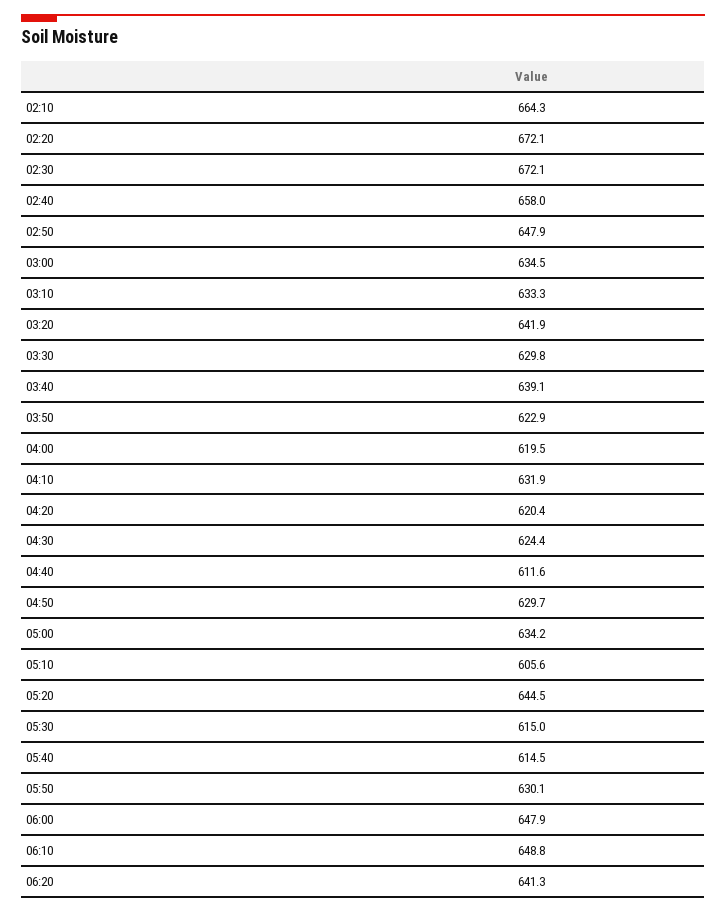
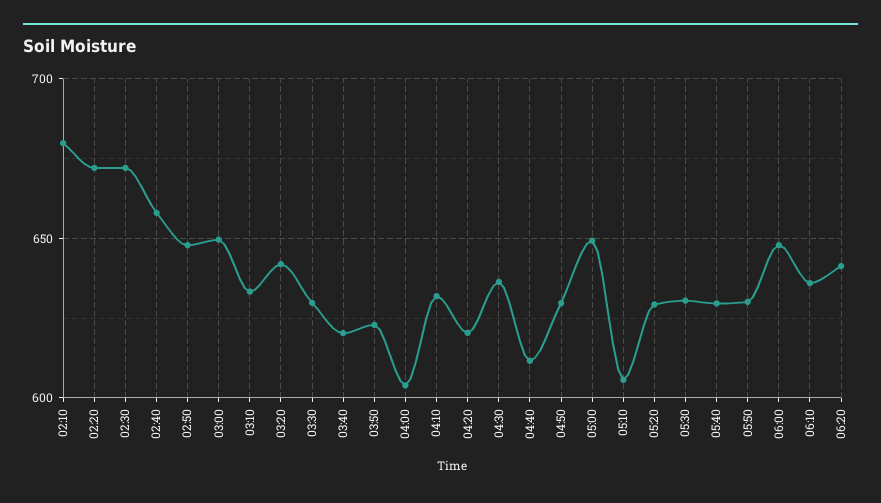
  {
-   "02:10": 664.3,
+   "02:10": 680,
    "02:20": 672.1,
    "02:30": 672.1,
    "02:40": 658,
    "02:50": 647.9,
-   "03:00": 634.5,
+   "03:00": 650,
    "03:10": 633.3,
    "03:20": 641.9,
    "03:30": 629.8,
-   "03:40": 639.1,
+   "03:40": 620,
    "03:50": 622.9,
-   "04:00": 619.5,
+   "04:00": 605,
    "04:10": 631.9,
    "04:20": 620.4,
-   "04:30": 624.4,
+   "04:30": 635,
    "04:40": 611.6,
    "04:50": 629.7,
-   "05:00": 634.2,
+   "05:00": 650,
    "05:10": 605.6,
-   "05:20": 644.5,
+   "05:20": 630,
-   "05:30": 615,
+   "05:30": 630,
-   "05:40": 614.5,
+   "05:40": 630,
    "05:50": 630.1,
    "06:00": 647.9,
-   "06:10": 648.8,
+   "06:10": 635,
    "06:20": 641.3
  }

